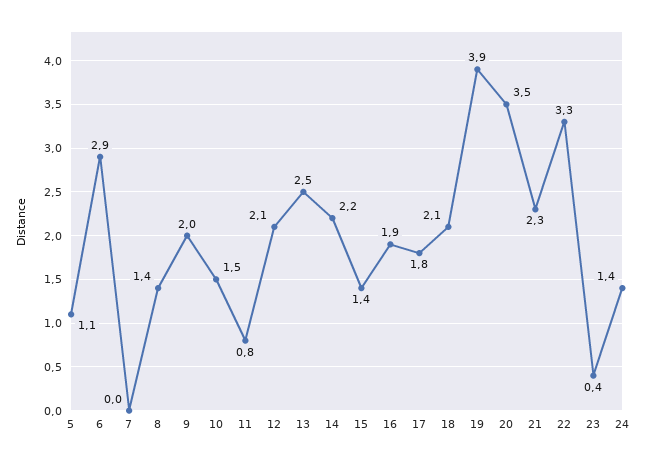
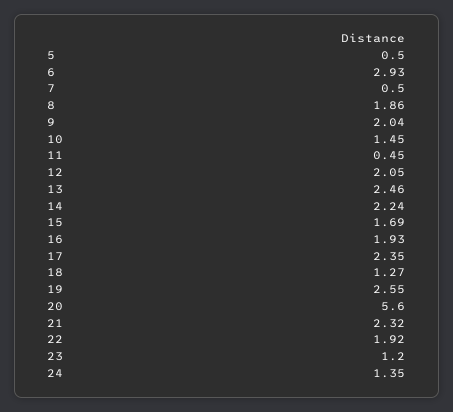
  {
-   "5": 1.1,
+   "5": 0.5,
    "6": 2.93,
-   "7": 0,
+   "7": 0.5,
-   "8": 1.4,
+   "8": 1.86,
    "9": 2.04,
    "10": 1.45,
-   "11": 0.8,
+   "11": 0.45,
    "12": 2.05,
    "13": 2.46,
    "14": 2.24,
-   "15": 1.4,
+   "15": 1.69,
    "16": 1.93,
-   "17": 1.8,
+   "17": 2.35,
-   "18": 2.1,
+   "18": 1.27,
-   "19": 3.9,
+   "19": 2.55,
-   "20": 3.5,
+   "20": 5.6,
    "21": 2.32,
-   "22": 3.3,
+   "22": 1.92,
-   "23": 0.4,
+   "23": 1.2,
    "24": 1.35
  }

